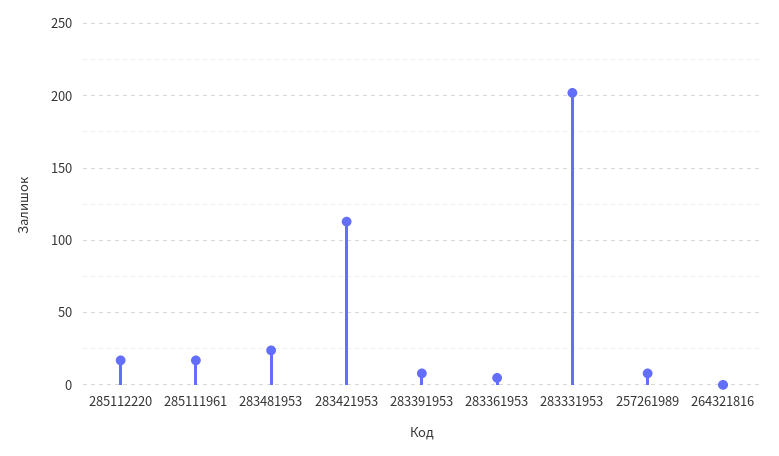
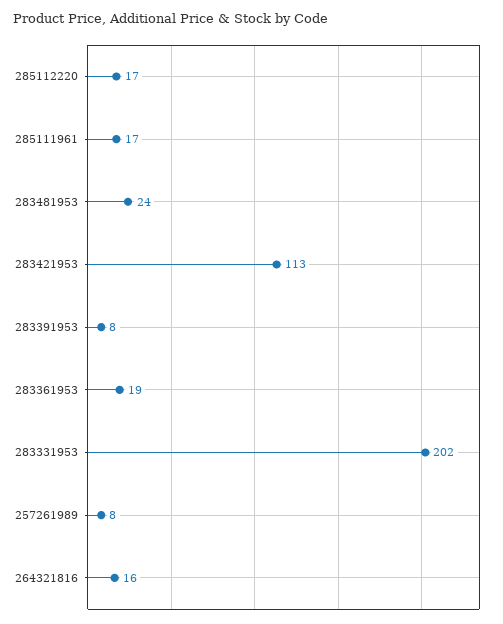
  {
    "285112220": 17,
    "285111961": 17,
    "283481953": 24,
    "283421953": 113,
    "283391953": 8,
-   "283361953": 5,
+   "283361953": 19,
    "283331953": 202,
    "257261989": 8,
-   "264321816": 0
+   "264321816": 16
  }

